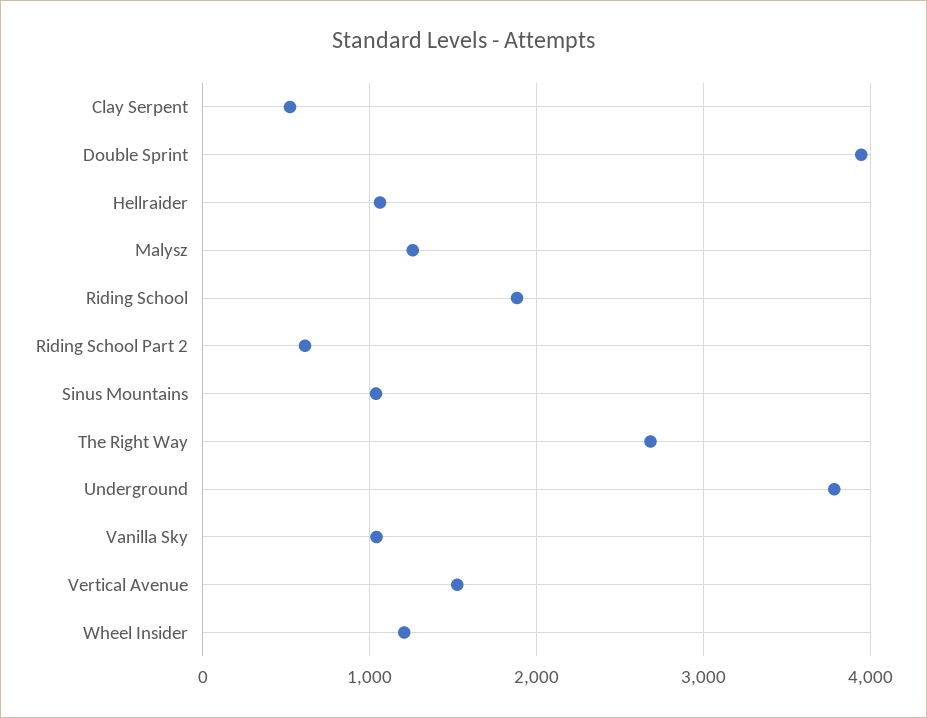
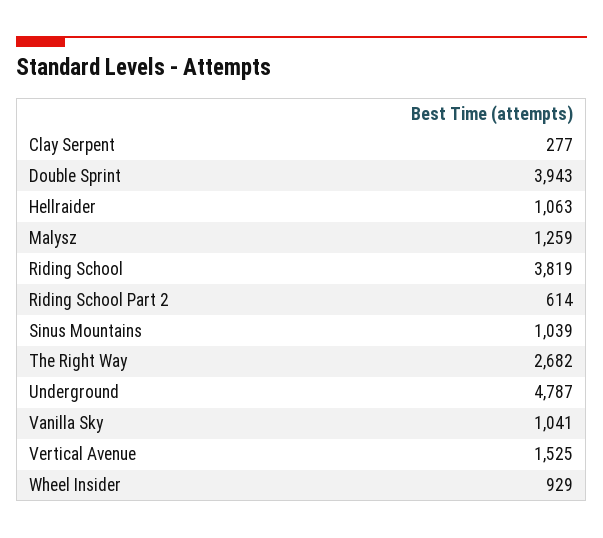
  {
-   "Clay Serpent": 500,
+   "Clay Serpent": 277,
    "Double Sprint": 3943,
    "Hellraider": 1063,
    "Malysz": 1259,
-   "Riding School": 1900,
+   "Riding School": 3819,
    "Riding School Part 2": 614,
    "Sinus Mountains": 1039,
    "The Right Way": 2682,
-   "Underground": 3800,
+   "Underground": 4787,
    "Vanilla Sky": 1041,
    "Vertical Avenue": 1525,
-   "Wheel Insider": 1200
+   "Wheel Insider": 929
  }

